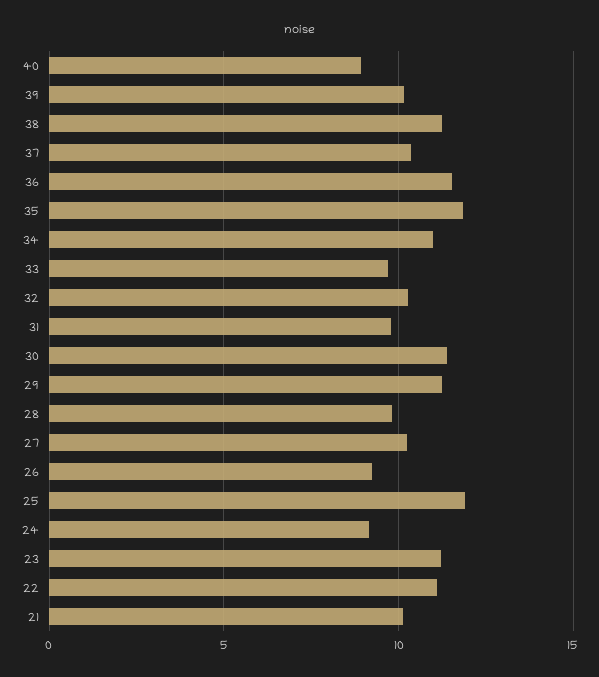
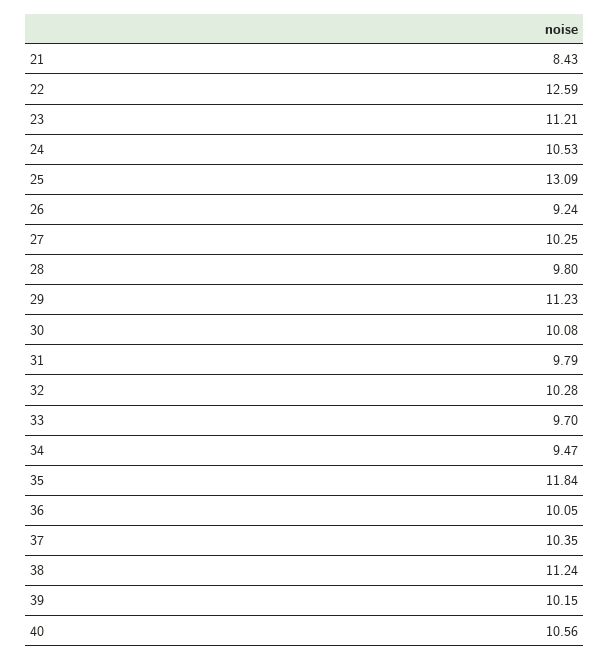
  {
-   "40": 9,
+   "40": 10.56,
    "39": 10.15,
    "38": 11.24,
    "37": 10.35,
-   "36": 11.5,
+   "36": 10.05,
    "35": 11.84,
-   "34": 11,
+   "34": 9.47,
    "33": 9.7,
    "32": 10.28,
    "31": 9.79,
-   "30": 11.5,
+   "30": 10.08,
    "29": 11.23,
    "28": 9.8,
    "27": 10.25,
    "26": 9.24,
-   "25": 12,
+   "25": 13.09,
-   "24": 9,
+   "24": 10.53,
    "23": 11.21,
-   "22": 11,
+   "22": 12.59,
-   "21": 10
+   "21": 8.43
  }

